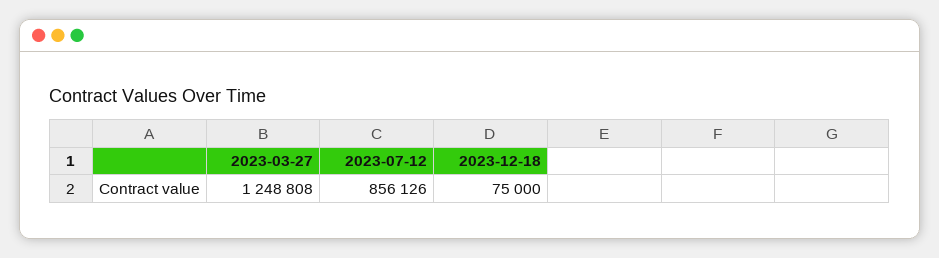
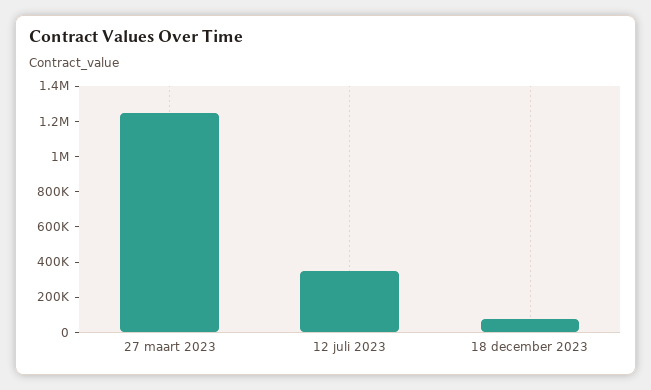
  {
    "2023-03-27": 1248808,
-   "2023-07-12": 856126,
+   "2023-07-12": 350000,
    "2023-12-18": 75000
  }

